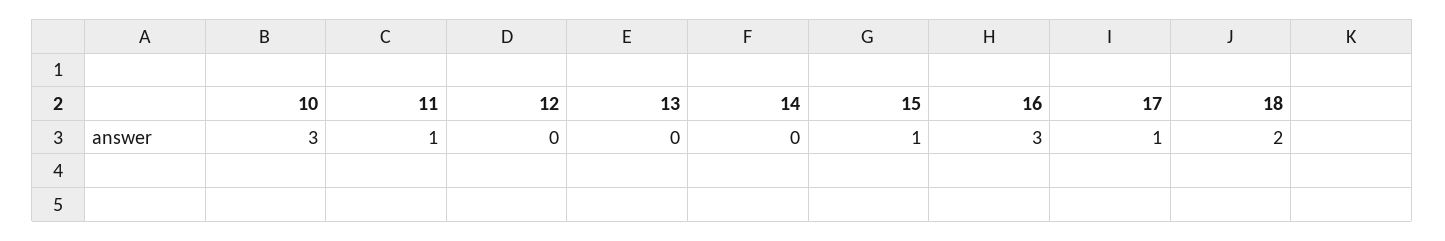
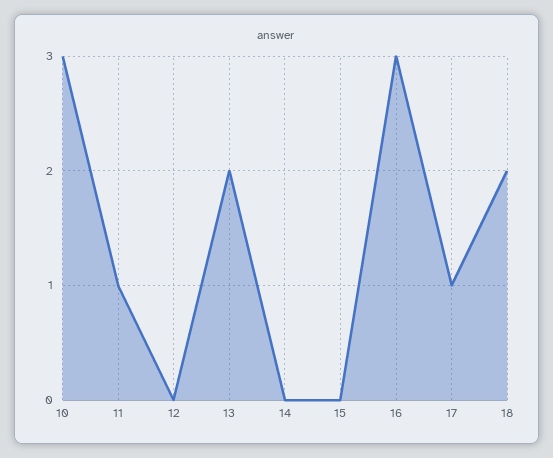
  {
    "10": 3,
    "11": 1,
    "12": 0,
-   "13": 0,
+   "13": 2,
    "14": 0,
-   "15": 1,
+   "15": 0,
    "16": 3,
    "17": 1,
    "18": 2
  }

